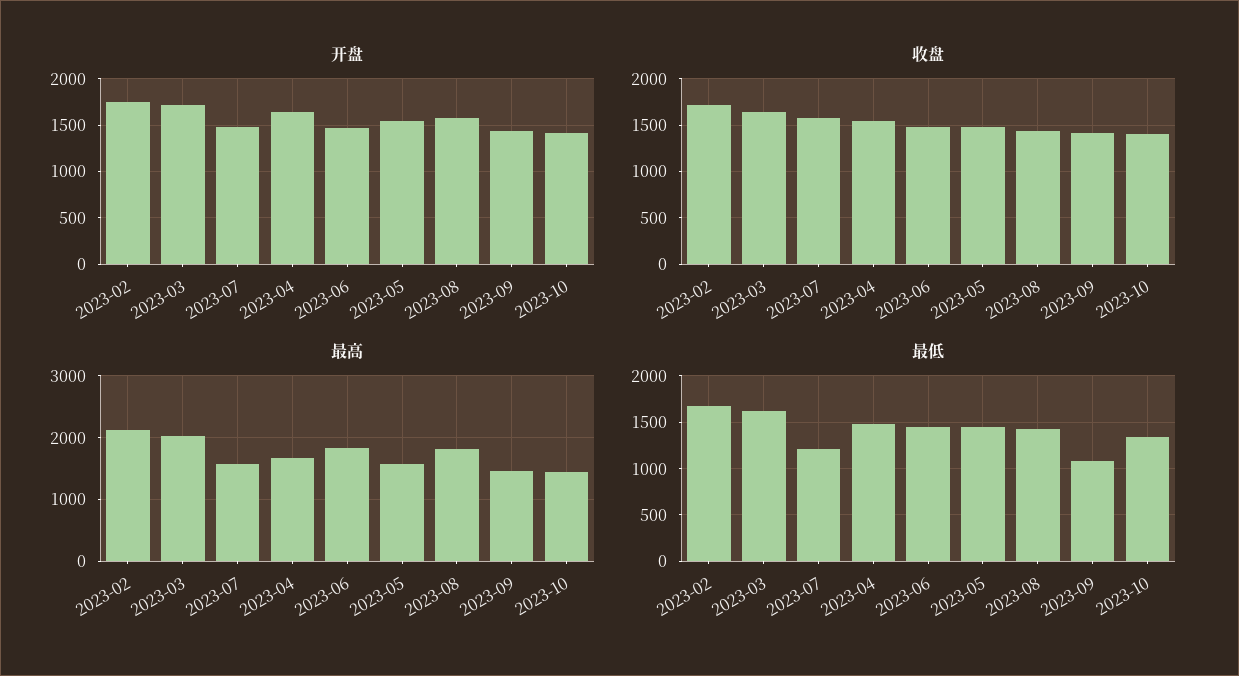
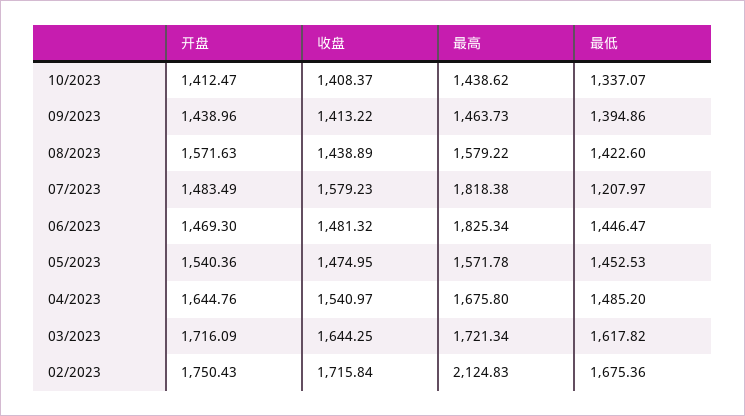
  {
    "开盘": {
      "2023-02": 1750.43,
      "2023-03": 1716.09,
      "2023-07": 1483.49,
      "2023-04": 1644.76,
      "2023-06": 1469.3,
      "2023-05": 1540.36,
      "2023-08": 1571.63,
      "2023-09": 1438.96,
      "2023-10": 1412.47
    },
    "收盘": {
      "2023-02": 1715.84,
      "2023-03": 1644.25,
      "2023-07": 1579.23,
      "2023-04": 1540.97,
      "2023-06": 1481.32,
      "2023-05": 1474.95,
      "2023-08": 1438.89,
      "2023-09": 1413.22,
      "2023-10": 1408.37
    },
    "最高": {
      "2023-02": 2124.83,
-     "2023-03": 2000,
+     "2023-03": 1721.34,
-     "2023-07": 1600,
+     "2023-07": 1818.38,
      "2023-04": 1675.8,
      "2023-06": 1825.34,
      "2023-05": 1571.78,
-     "2023-08": 1800,
+     "2023-08": 1579.22,
      "2023-09": 1463.73,
      "2023-10": 1438.62
    },
    "最低": {
      "2023-02": 1675.36,
      "2023-03": 1617.82,
      "2023-07": 1207.97,
      "2023-04": 1485.2,
      "2023-06": 1446.47,
      "2023-05": 1452.53,
      "2023-08": 1422.6,
-     "2023-09": 1100,
+     "2023-09": 1394.86,
      "2023-10": 1337.07
    }
  }

